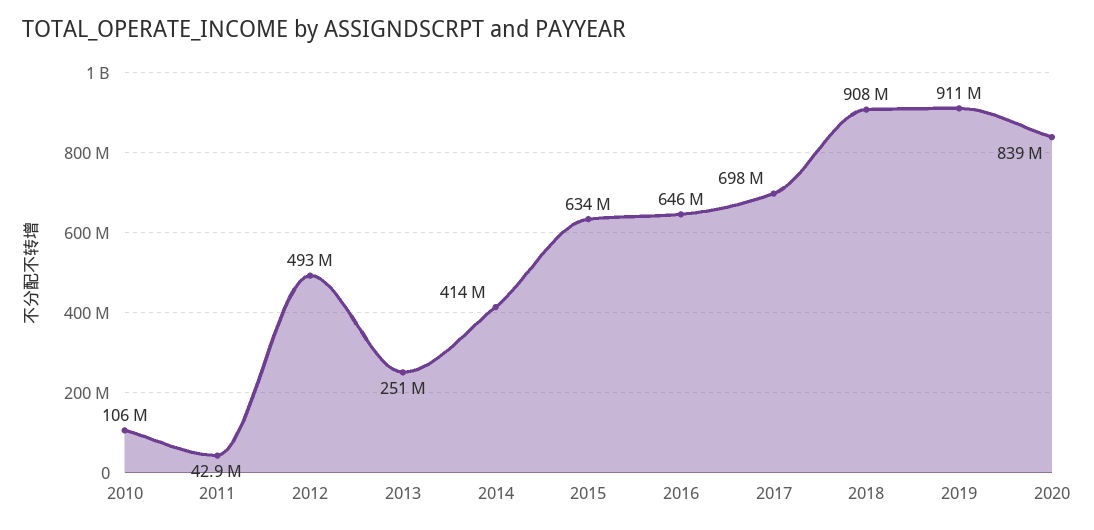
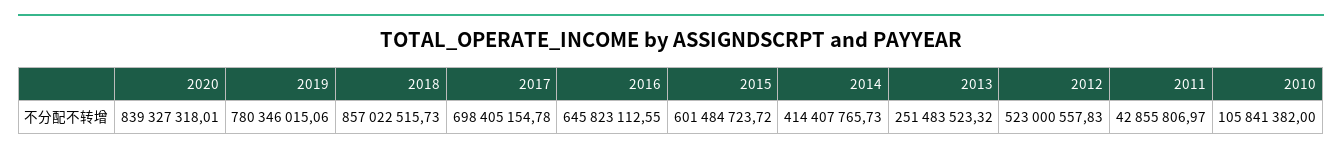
  {
    "2010": 105841382,
    "2011": 42855806.97,
-   "2012": 493000000,
+   "2012": 523000557.83,
    "2013": 251483523.32,
    "2014": 414407765.73,
-   "2015": 634000000,
+   "2015": 601484723.72,
    "2016": 645823112.55,
    "2017": 698405154.78,
-   "2018": 908000000,
+   "2018": 857022515.73,
-   "2019": 911000000,
+   "2019": 780346015.06,
    "2020": 839327318.01
  }

